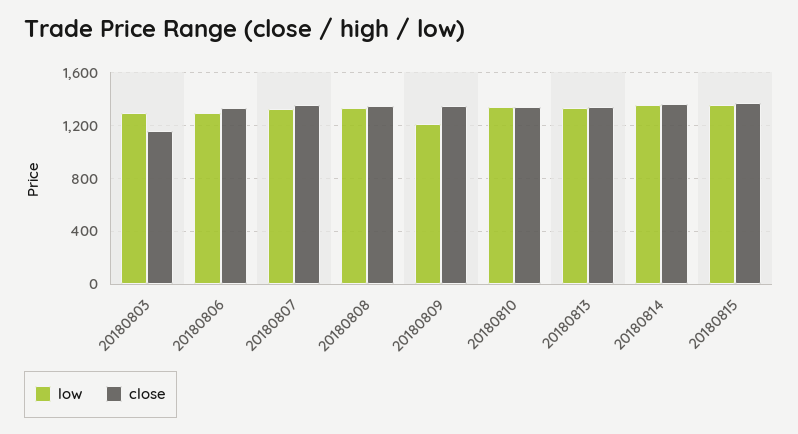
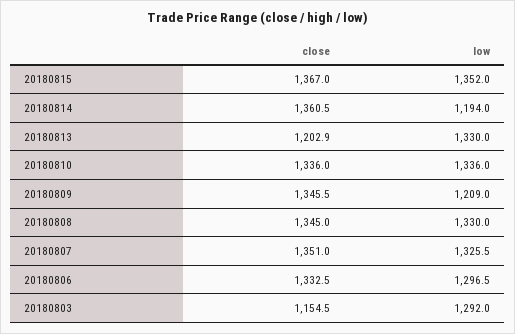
  {
    "low": {
      "20180803": 1292,
      "20180806": 1296.5,
      "20180807": 1325.5,
      "20180808": 1330,
      "20180809": 1209,
      "20180810": 1336,
      "20180813": 1330,
-     "20180814": 1350,
+     "20180814": 1194,
      "20180815": 1352
    },
    "close": {
      "20180803": 1154.5,
      "20180806": 1332.5,
      "20180807": 1351,
      "20180808": 1345,
      "20180809": 1345.5,
      "20180810": 1336,
-     "20180813": 1350,
+     "20180813": 1202.9,
      "20180814": 1360.5,
      "20180815": 1367
    }
  }

